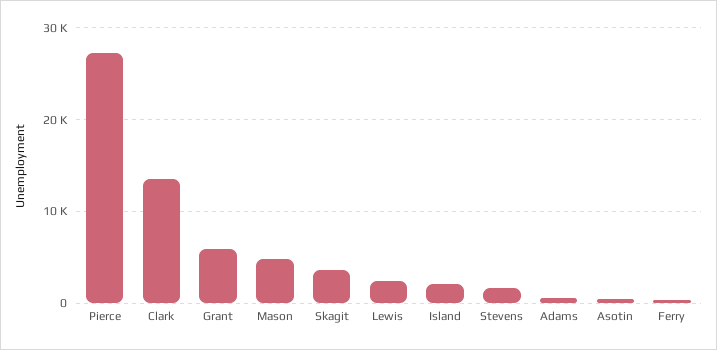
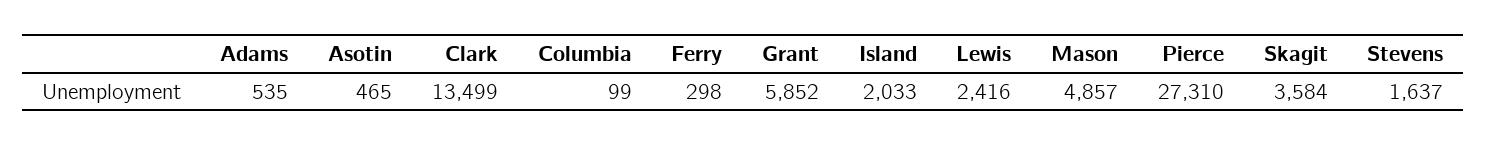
  {
    "Pierce": 27310,
    "Clark": 13499,
    "Grant": 5852,
    "Mason": 4857,
    "Skagit": 3584,
    "Lewis": 2416,
    "Island": 2033,
    "Stevens": 1637,
    "Adams": 535,
    "Asotin": 465,
-   "Ferry": 298
+   "Ferry": 298,
+   "Columbia": 99
  }

